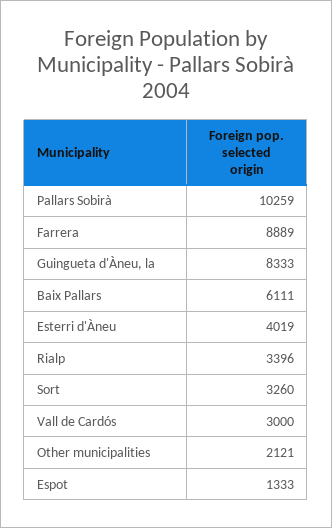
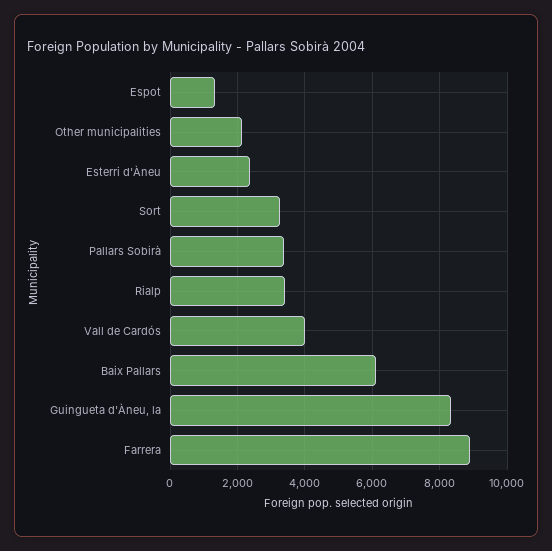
  {
-   "Pallars Sobirà": 10259,
+   "Pallars Sobirà": 3400,
    "Farrera": 8889,
    "Guingueta d'Àneu, la": 8333,
    "Baix Pallars": 6111,
-   "Esterri d'Àneu": 4019,
+   "Esterri d'Àneu": 2400,
    "Rialp": 3396,
    "Sort": 3260,
-   "Vall de Cardós": 3000,
+   "Vall de Cardós": 4000,
    "Other municipalities": 2121,
    "Espot": 1333
  }

